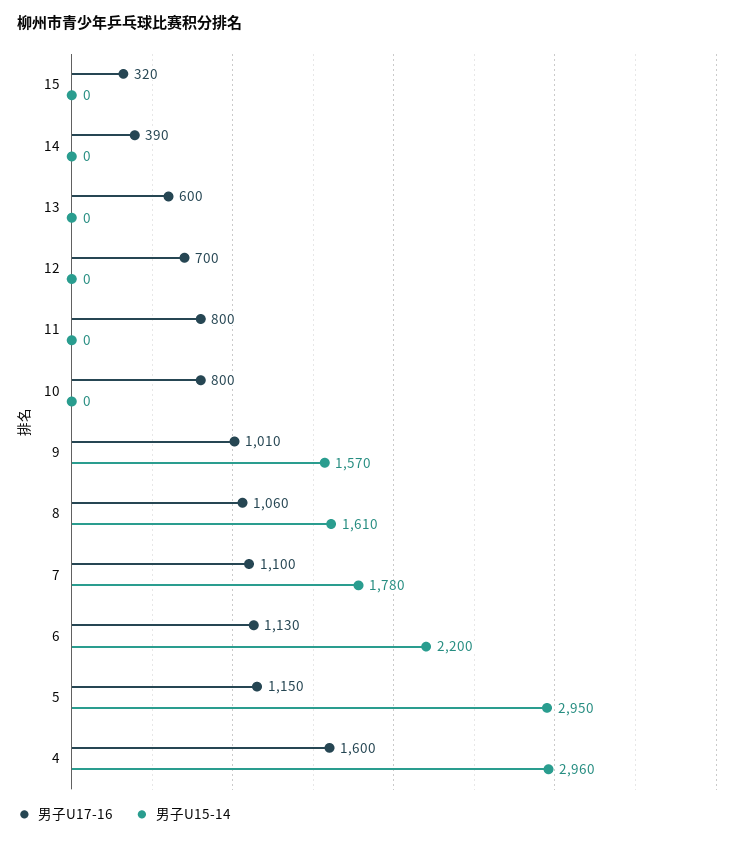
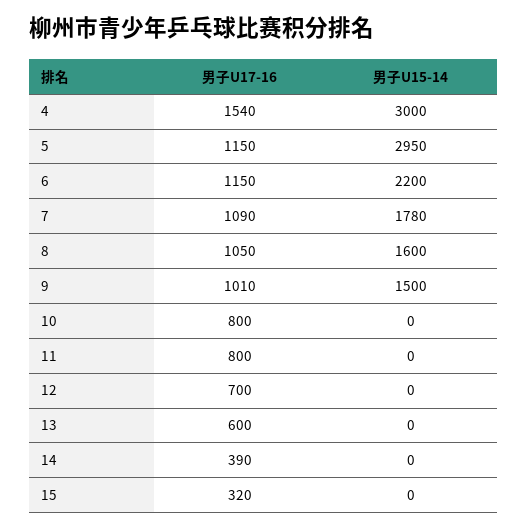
  {
    "男子U17-16": {
      "15": 320,
      "14": 390,
      "13": 600,
      "12": 700,
      "11": 800,
      "10": 800,
      "9": 1010,
-     "8": 1060,
+     "8": 1050,
-     "7": 1100,
+     "7": 1090,
-     "6": 1130,
+     "6": 1150,
      "5": 1150,
-     "4": 1600
+     "4": 1540
    },
    "男子U15-14": {
      "15": 0,
      "14": 0,
      "13": 0,
      "12": 0,
      "11": 0,
      "10": 0,
-     "9": 1570,
+     "9": 1500,
-     "8": 1610,
+     "8": 1600,
      "7": 1780,
      "6": 2200,
      "5": 2950,
-     "4": 2960
+     "4": 3000
    }
  }

